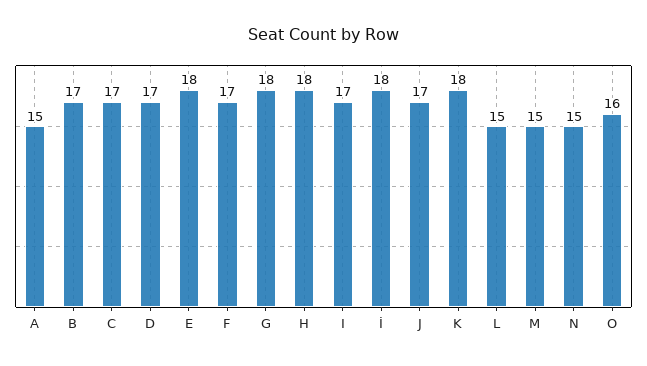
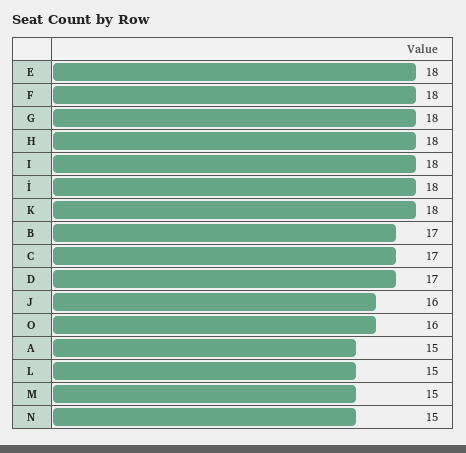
  {
    "A": 15,
    "B": 17,
    "C": 17,
    "D": 17,
    "E": 18,
-   "F": 17,
+   "F": 18,
    "G": 18,
    "H": 18,
-   "I": 17,
+   "I": 18,
    "İ": 18,
-   "J": 17,
+   "J": 16,
    "K": 18,
    "L": 15,
    "M": 15,
    "N": 15,
    "O": 16
  }

